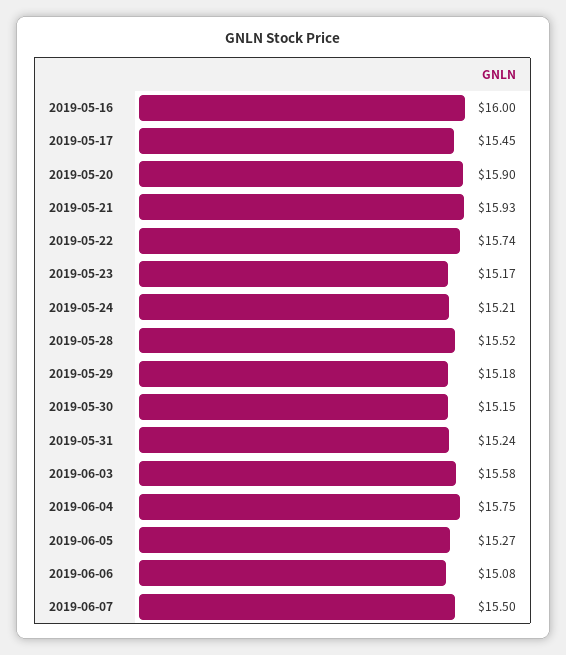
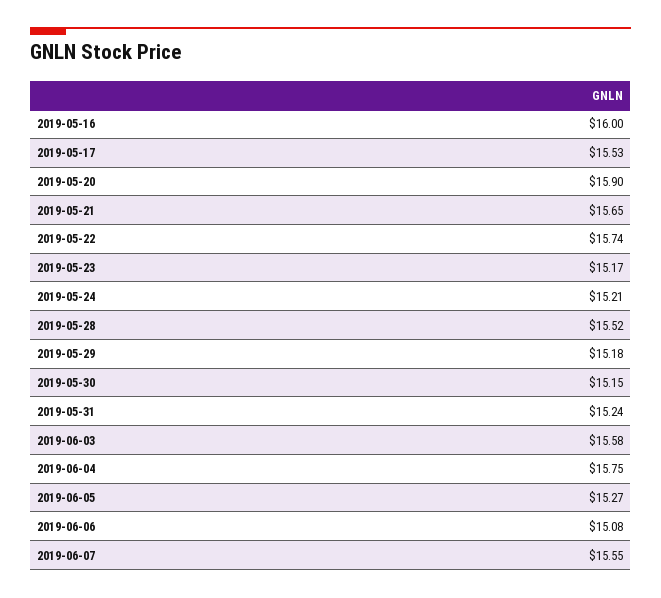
  {
    "2019-05-16": 16,
-   "2019-05-17": 15.45,
+   "2019-05-17": 15.53,
    "2019-05-20": 15.9,
-   "2019-05-21": 15.93,
+   "2019-05-21": 15.65,
    "2019-05-22": 15.74,
    "2019-05-23": 15.17,
    "2019-05-24": 15.21,
    "2019-05-28": 15.52,
    "2019-05-29": 15.18,
    "2019-05-30": 15.15,
    "2019-05-31": 15.24,
    "2019-06-03": 15.58,
    "2019-06-04": 15.75,
    "2019-06-05": 15.27,
    "2019-06-06": 15.08,
-   "2019-06-07": 15.5
+   "2019-06-07": 15.55
  }

